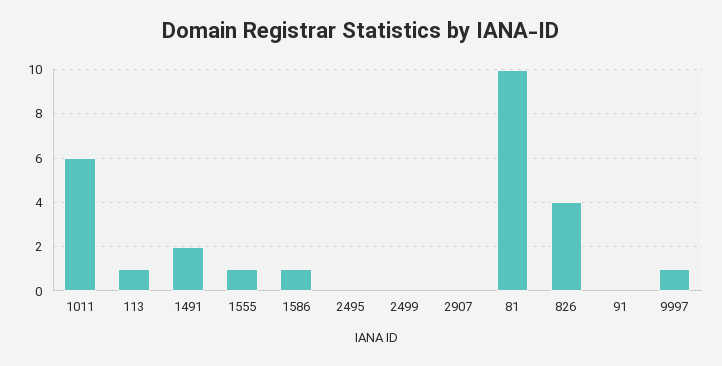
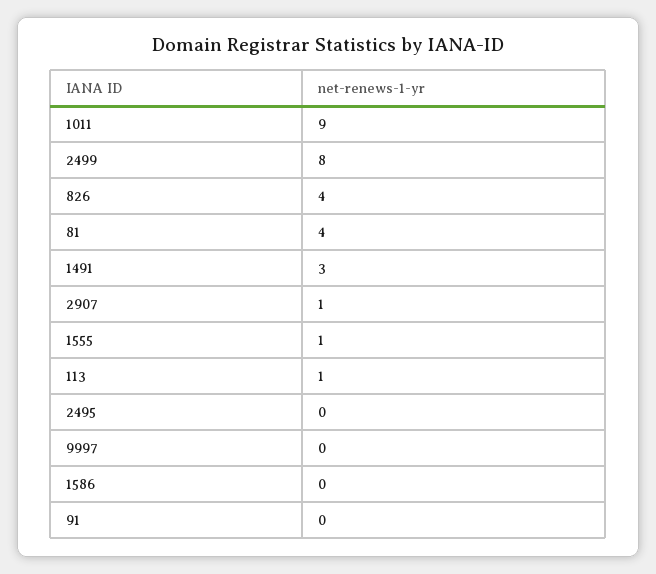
  {
-   "1011": 6,
+   "1011": 9,
    "113": 1,
-   "1491": 2,
+   "1491": 3,
    "1555": 1,
-   "1586": 1,
+   "1586": 0,
    "2495": 0,
-   "2499": 0,
+   "2499": 8,
-   "2907": 0,
+   "2907": 1,
-   "81": 10,
+   "81": 4,
    "826": 4,
    "91": 0,
-   "9997": 1
+   "9997": 0
  }

